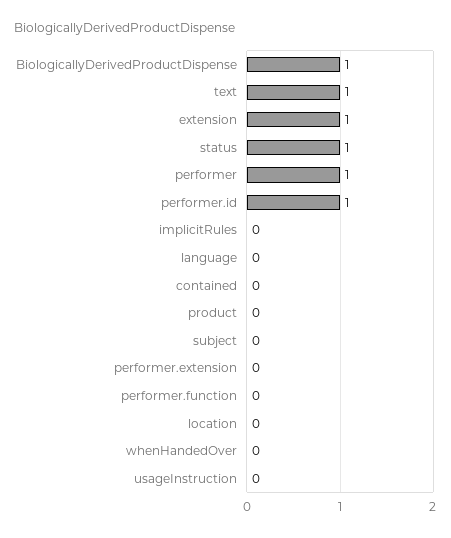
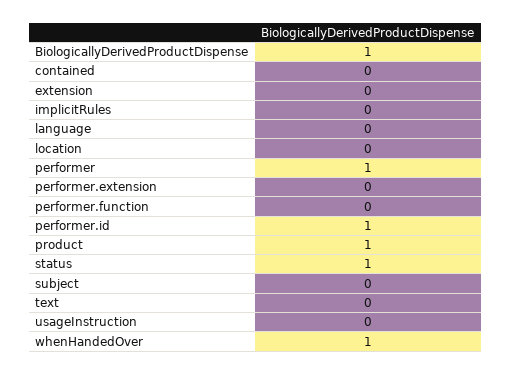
  {
    "BiologicallyDerivedProductDispense": 1,
-   "text": 1,
+   "text": 0,
-   "extension": 1,
+   "extension": 0,
    "status": 1,
    "performer": 1,
    "performer.id": 1,
    "implicitRules": 0,
    "language": 0,
    "contained": 0,
-   "product": 0,
+   "product": 1,
    "subject": 0,
    "performer.extension": 0,
    "performer.function": 0,
    "location": 0,
-   "whenHandedOver": 0,
+   "whenHandedOver": 1,
    "usageInstruction": 0
  }

